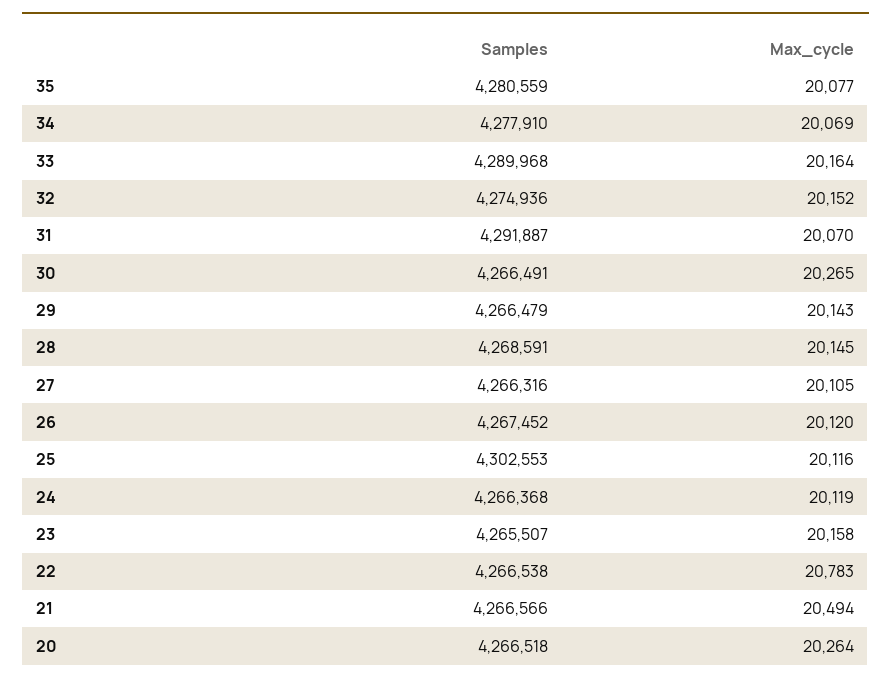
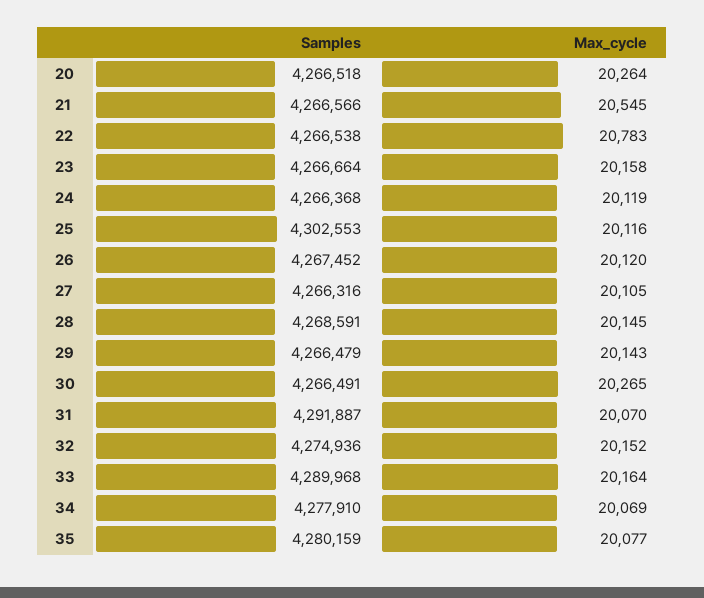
  {
    "Samples": {
-     "35": 4280559,
+     "35": 4280159,
      "34": 4277910,
      "33": 4289968,
      "32": 4274936,
      "31": 4291887,
      "30": 4266491,
      "29": 4266479,
      "28": 4268591,
      "27": 4266316,
      "26": 4267452,
      "25": 4302553,
      "24": 4266368,
-     "23": 4265507,
+     "23": 4266664,
      "22": 4266538,
      "21": 4266566,
      "20": 4266518
    },
    "Max_cycle": {
      "35": 20077,
      "34": 20069,
      "33": 20164,
      "32": 20152,
      "31": 20070,
      "30": 20265,
      "29": 20143,
      "28": 20145,
      "27": 20105,
      "26": 20120,
      "25": 20116,
      "24": 20119,
      "23": 20158,
      "22": 20783,
-     "21": 20494,
+     "21": 20545,
      "20": 20264
    }
  }

